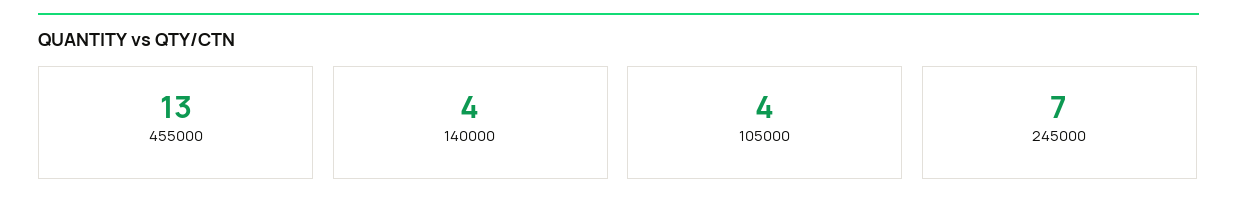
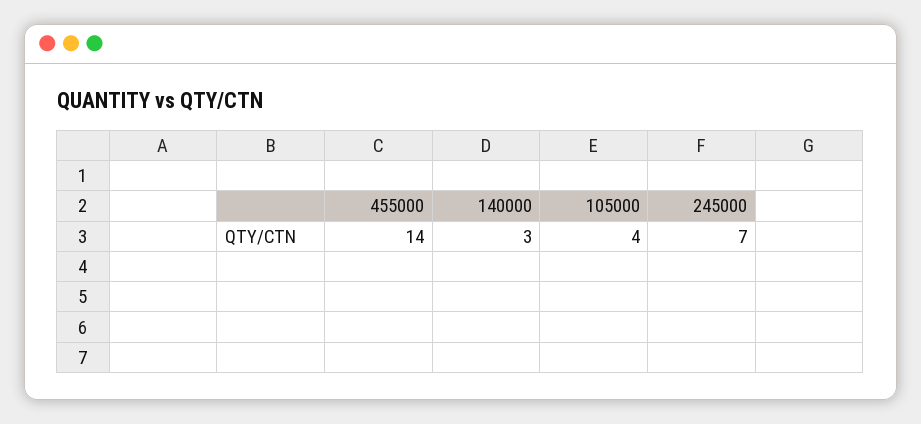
  {
-   "455000": 13,
+   "455000": 14,
-   "140000": 4,
+   "140000": 3,
    "105000": 4,
    "245000": 7
  }

